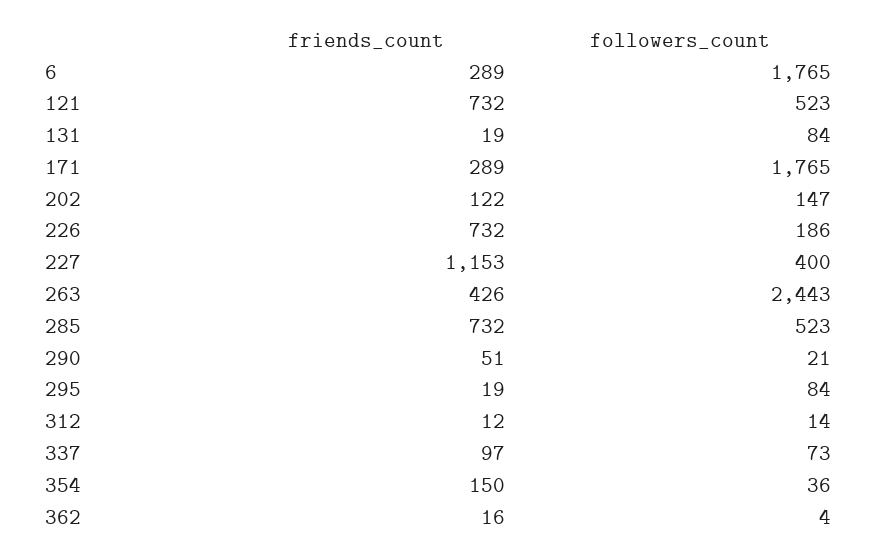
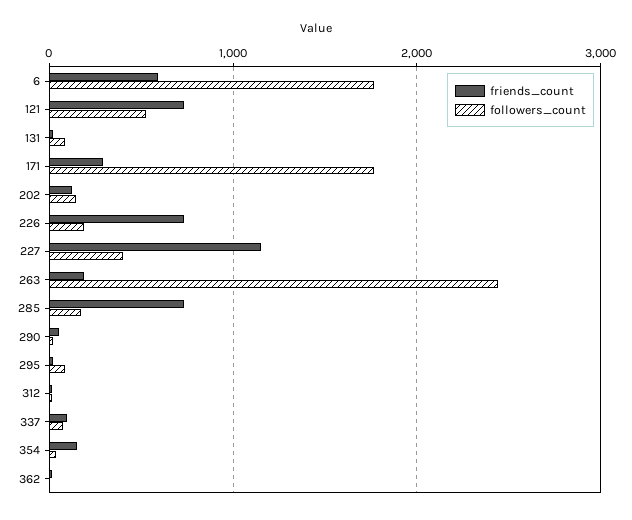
  {
    "friends_count": {
-     "6": 289,
+     "6": 600,
      "121": 732,
      "131": 19,
      "171": 289,
      "202": 122,
      "226": 732,
      "227": 1153,
-     "263": 426,
+     "263": 200,
      "285": 732,
      "290": 51,
      "295": 19,
      "312": 12,
      "337": 97,
      "354": 150,
      "362": 16
    },
    "followers_count": {
      "6": 1765,
      "121": 523,
      "131": 84,
      "171": 1765,
      "202": 147,
      "226": 186,
      "227": 400,
      "263": 2443,
-     "285": 523,
+     "285": 200,
      "290": 21,
      "295": 84,
      "312": 14,
      "337": 73,
      "354": 36,
      "362": 4
    }
  }

